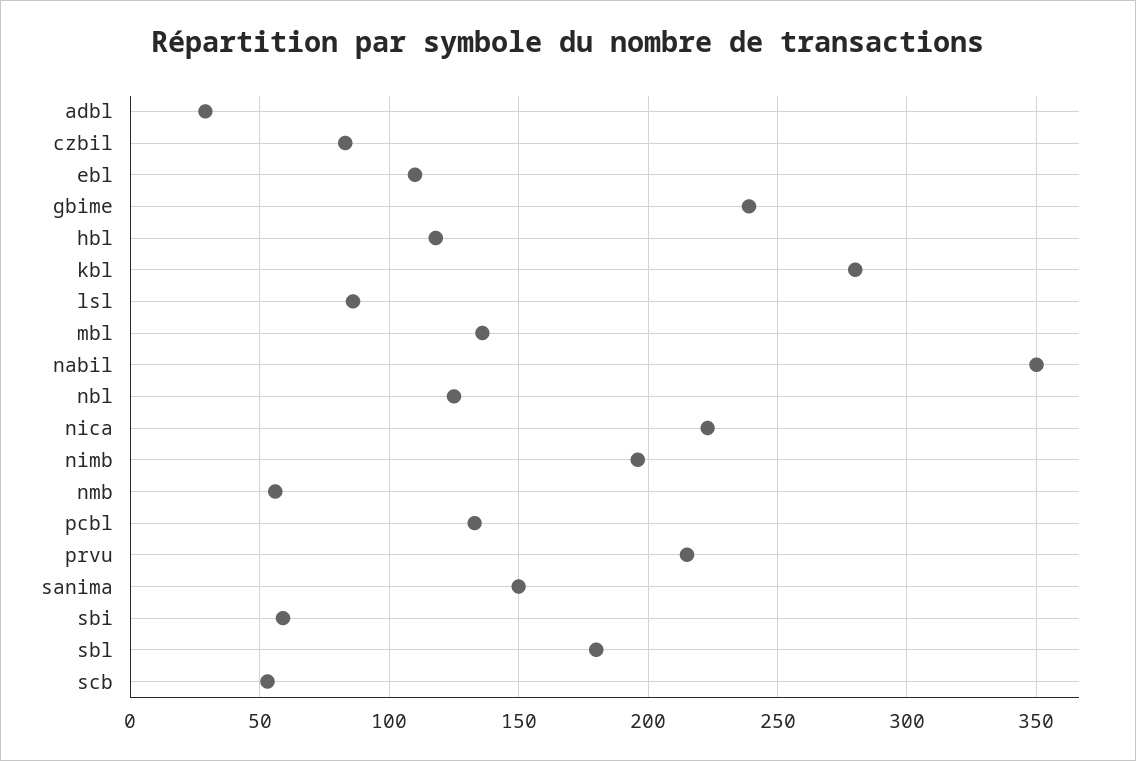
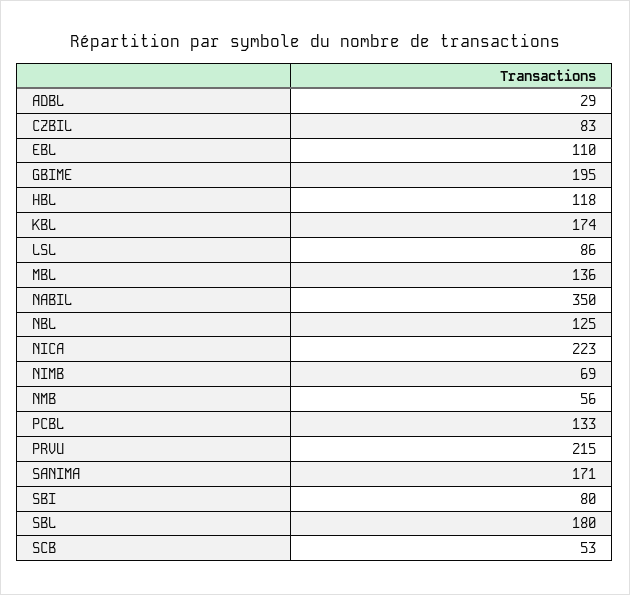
  {
    "adbl": 29,
    "czbil": 83,
    "ebl": 110,
-   "gbime": 240,
+   "gbime": 195,
    "hbl": 118,
-   "kbl": 280,
+   "kbl": 174,
    "lsl": 86,
    "mbl": 136,
    "nabil": 350,
    "nbl": 125,
    "nica": 223,
-   "nimb": 195,
+   "nimb": 69,
    "nmb": 56,
    "pcbl": 133,
    "prvu": 215,
-   "sanima": 150,
+   "sanima": 171,
-   "sbi": 60,
+   "sbi": 80,
    "sbl": 180,
    "scb": 53
  }

